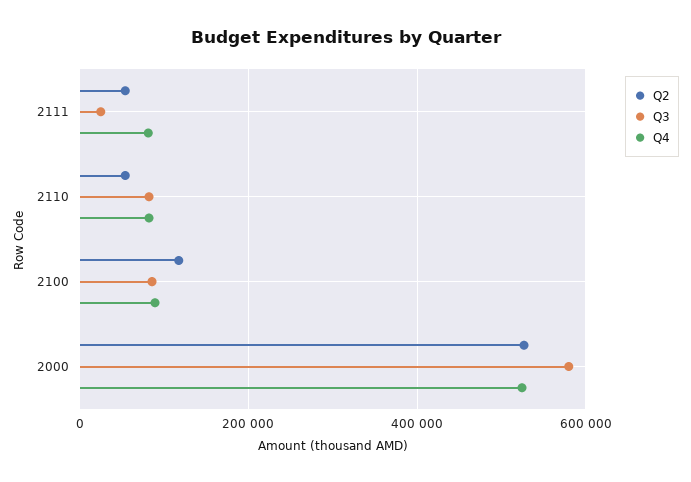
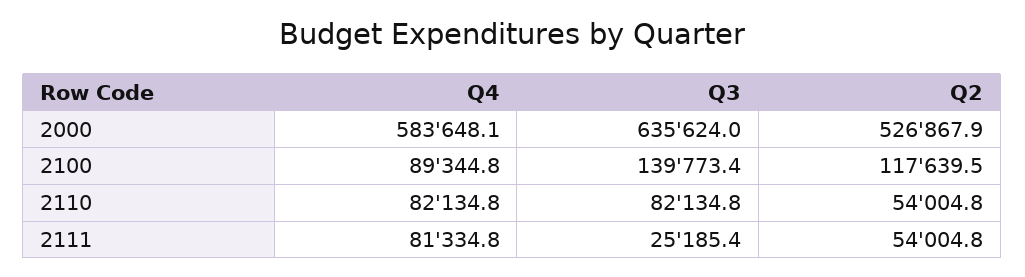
  {
    "Q2": {
      "2111": 54004.8,
      "2110": 54004.8,
      "2100": 117639.5,
      "2000": 526867.9
    },
    "Q3": {
      "2111": 25185.4,
      "2110": 82134.8,
-     "2100": 80000,
+     "2100": 139773.4,
-     "2000": 580000
+     "2000": 635624
    },
    "Q4": {
      "2111": 81334.8,
      "2110": 82134.8,
      "2100": 89344.8,
-     "2000": 520000
+     "2000": 583648.1
    }
  }

